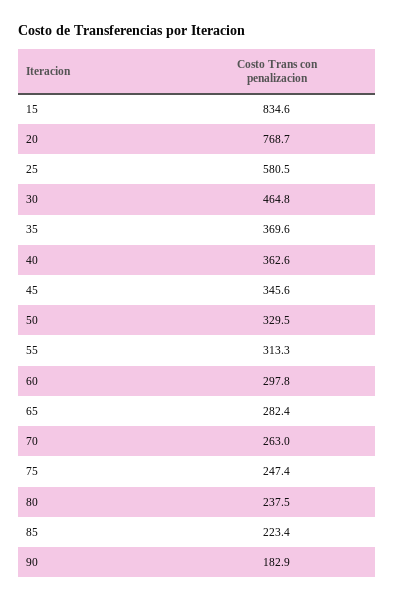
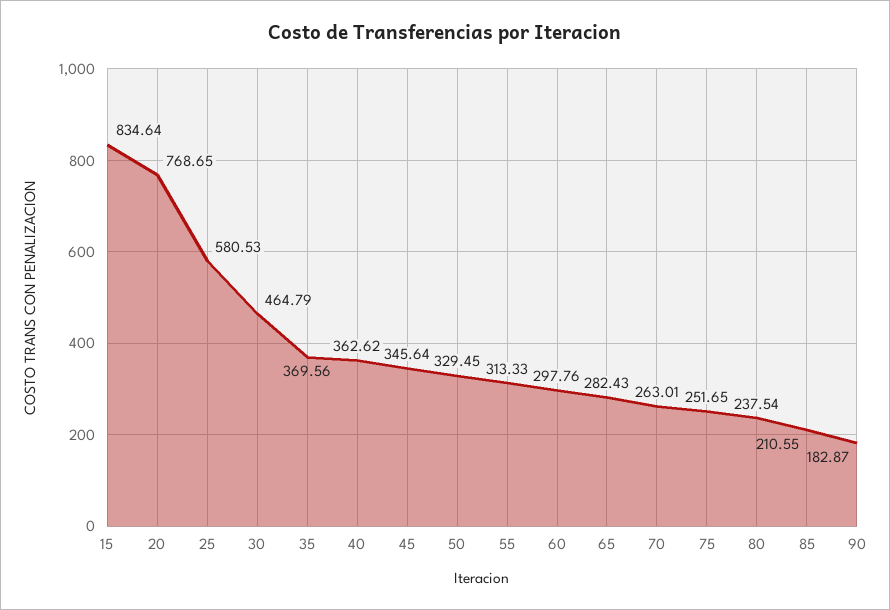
  {
    "15": 834.64,
    "20": 768.65,
    "25": 580.53,
    "30": 464.79,
    "35": 369.56,
    "40": 362.62,
    "45": 345.64,
    "50": 329.45,
    "55": 313.33,
    "60": 297.76,
    "65": 282.43,
    "70": 263.01,
-   "75": 247.4,
+   "75": 251.65,
    "80": 237.54,
-   "85": 223.4,
+   "85": 210.55,
    "90": 182.87
  }

